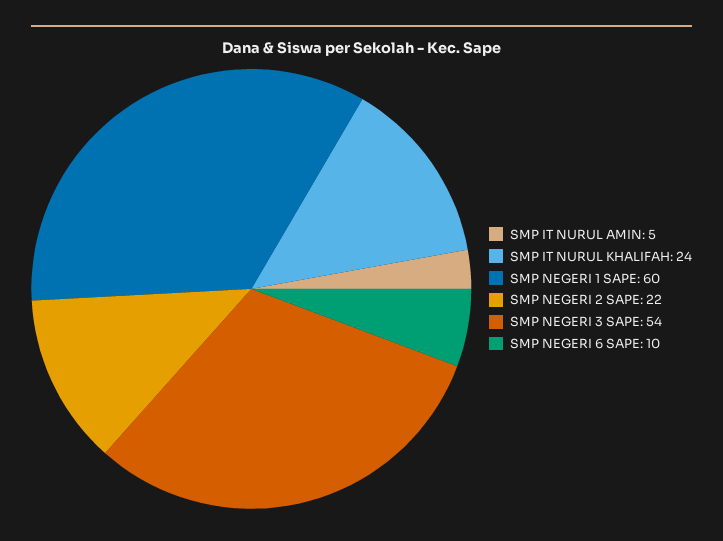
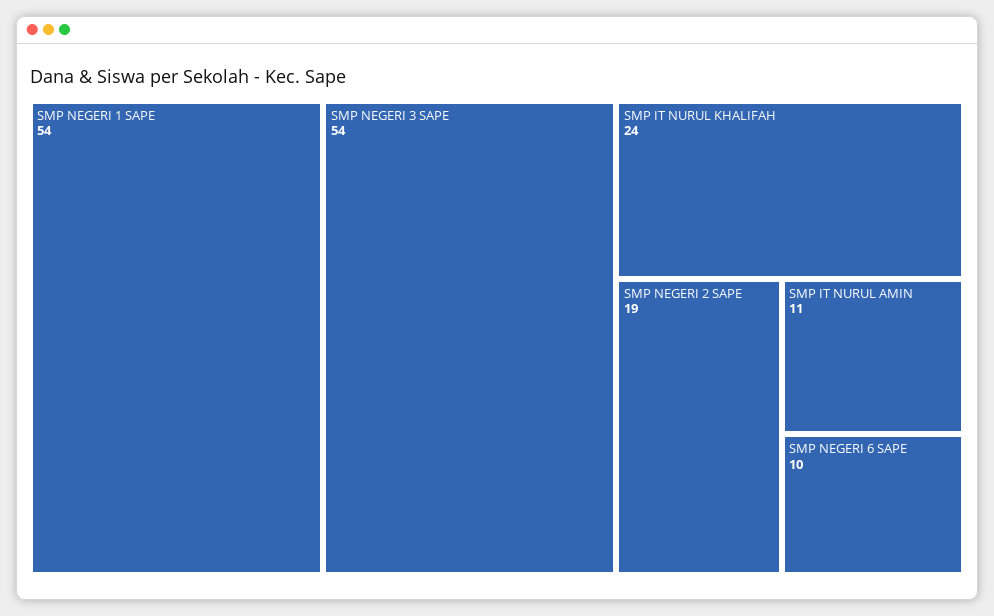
  {
-   "SMP IT NURUL AMIN": 5,
+   "SMP IT NURUL AMIN": 11,
    "SMP IT NURUL KHALIFAH": 24,
-   "SMP NEGERI 1 SAPE": 60,
+   "SMP NEGERI 1 SAPE": 54,
-   "SMP NEGERI 2 SAPE": 22,
+   "SMP NEGERI 2 SAPE": 19,
    "SMP NEGERI 3 SAPE": 54,
    "SMP NEGERI 6 SAPE": 10
  }

